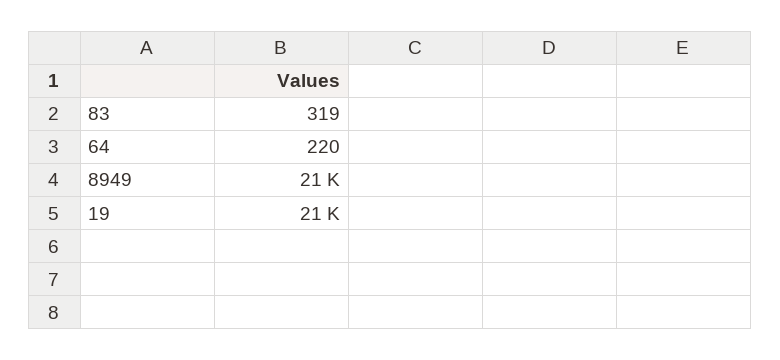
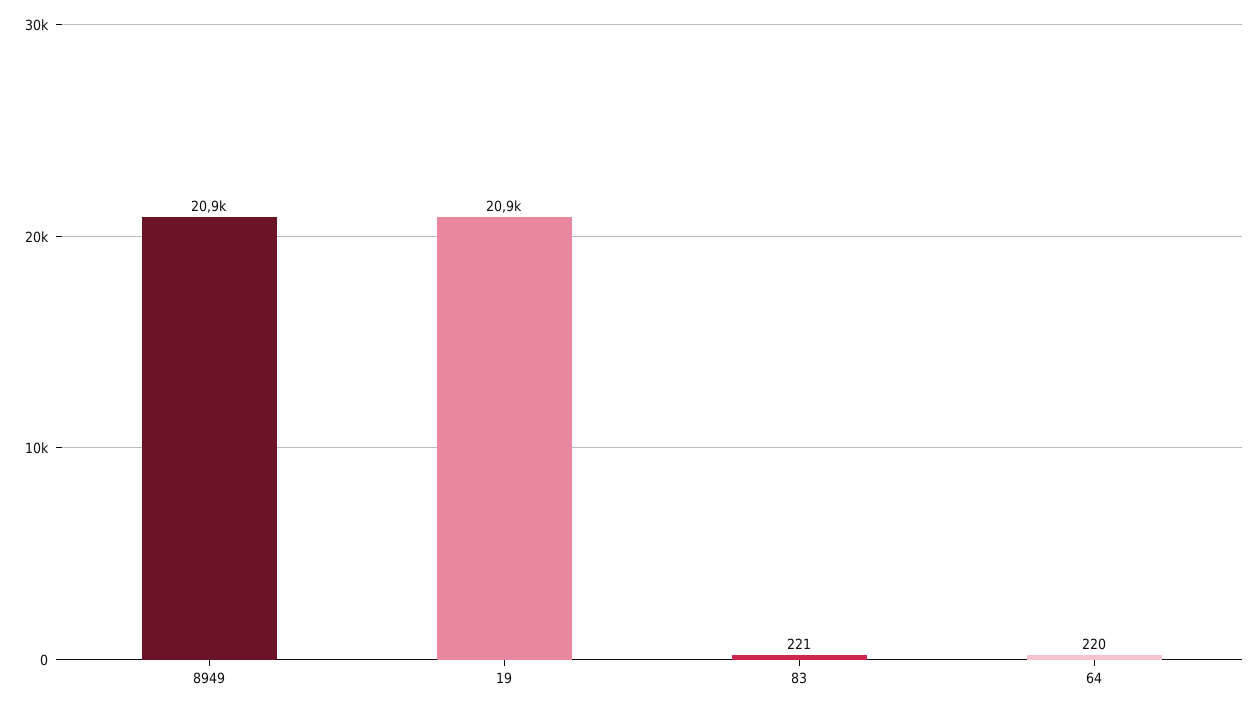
  {
-   "83": 319,
+   "83": 221,
    "64": 220,
    "8949": 20900,
    "19": 20900
  }

